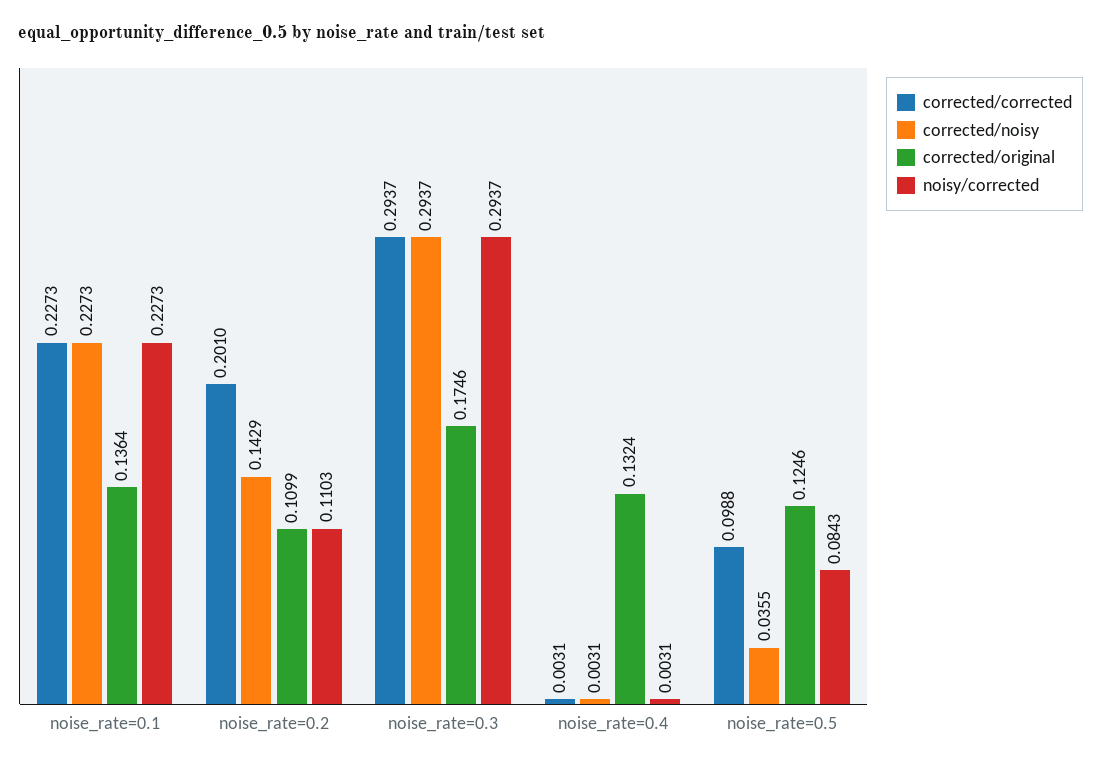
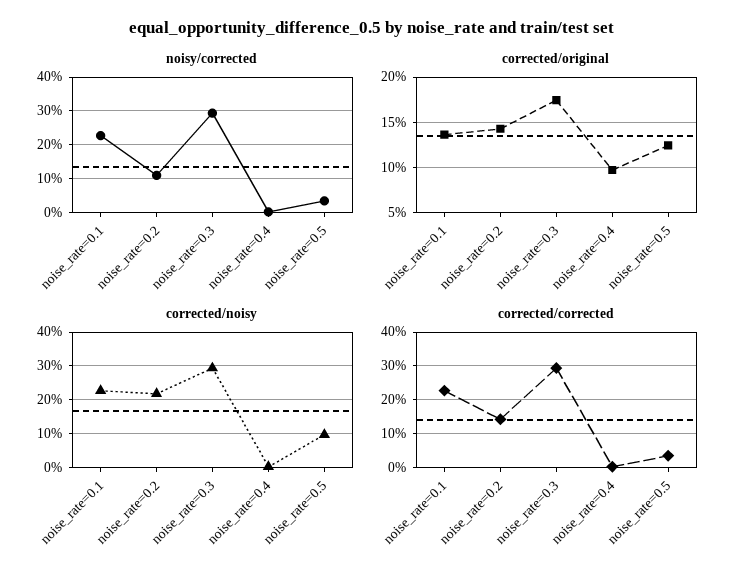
  {
    "corrected/corrected": {
      "noise_rate=0.1": 0.2273,
-     "noise_rate=0.2": 0.201,
+     "noise_rate=0.2": 0.14,
      "noise_rate=0.3": 0.2937,
      "noise_rate=0.4": 0.0031,
-     "noise_rate=0.5": 0.0988
+     "noise_rate=0.5": 0.04
    },
    "corrected/noisy": {
      "noise_rate=0.1": 0.2273,
-     "noise_rate=0.2": 0.1429,
+     "noise_rate=0.2": 0.22,
      "noise_rate=0.3": 0.2937,
      "noise_rate=0.4": 0.0031,
-     "noise_rate=0.5": 0.0355
+     "noise_rate=0.5": 0.1
    },
    "corrected/original": {
      "noise_rate=0.1": 0.1364,
-     "noise_rate=0.2": 0.1099,
+     "noise_rate=0.2": 0.14,
      "noise_rate=0.3": 0.1746,
-     "noise_rate=0.4": 0.1324,
+     "noise_rate=0.4": 0.1,
      "noise_rate=0.5": 0.1246
    },
    "noisy/corrected": {
      "noise_rate=0.1": 0.2273,
      "noise_rate=0.2": 0.1103,
      "noise_rate=0.3": 0.2937,
      "noise_rate=0.4": 0.0031,
-     "noise_rate=0.5": 0.0843
+     "noise_rate=0.5": 0.04
    }
  }

